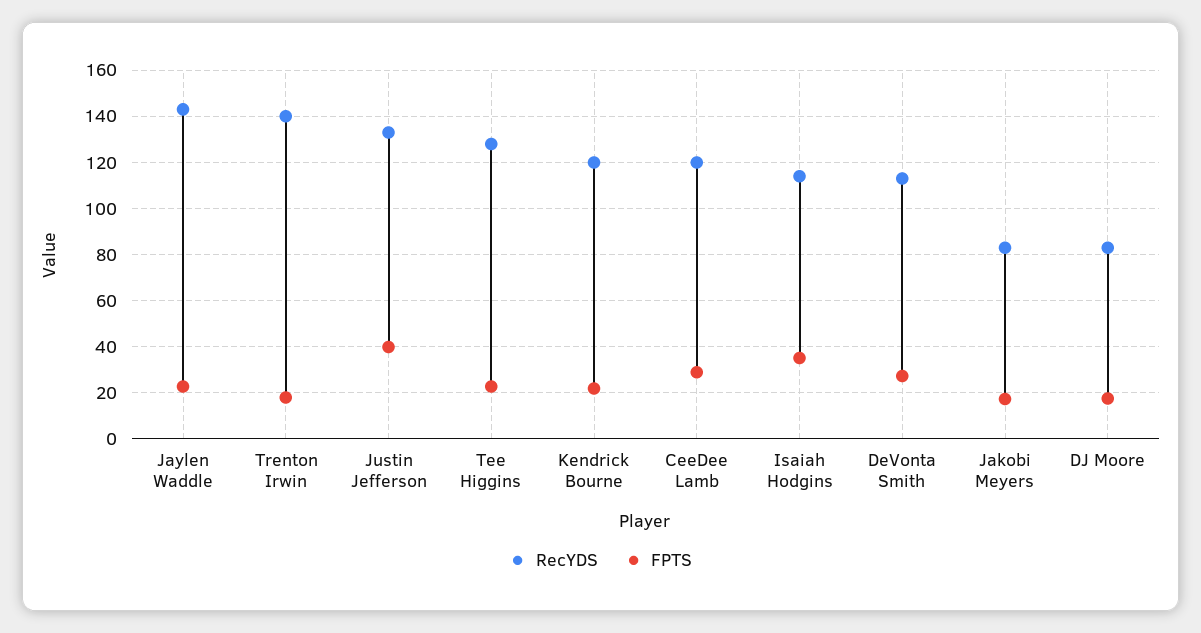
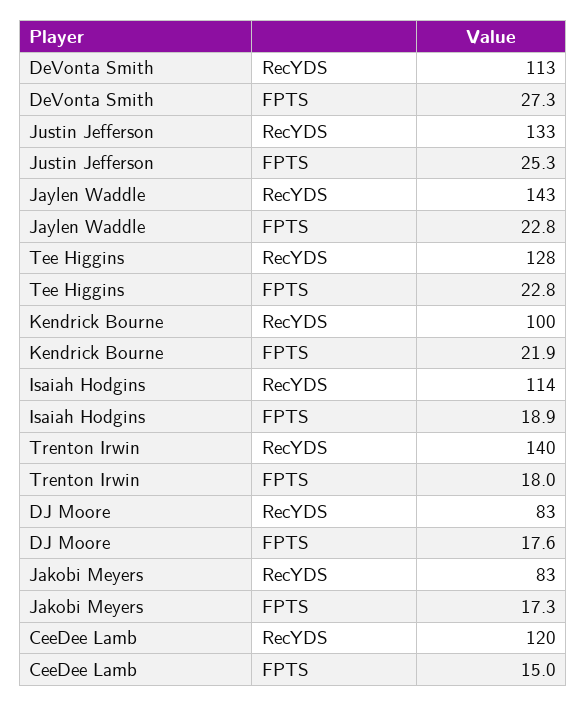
  {
    "RecYDS": {
      "Jaylen Waddle": 143,
      "Trenton Irwin": 140,
      "Justin Jefferson": 133,
      "Tee Higgins": 128,
-     "Kendrick Bourne": 120,
+     "Kendrick Bourne": 100,
      "CeeDee Lamb": 120,
      "Isaiah Hodgins": 114,
      "DeVonta Smith": 113,
      "Jakobi Meyers": 83,
      "DJ Moore": 83
    },
    "FPTS": {
      "Jaylen Waddle": 22.8,
      "Trenton Irwin": 18,
-     "Justin Jefferson": 40,
+     "Justin Jefferson": 25.3,
      "Tee Higgins": 22.8,
      "Kendrick Bourne": 21.9,
-     "CeeDee Lamb": 30,
+     "CeeDee Lamb": 15,
-     "Isaiah Hodgins": 35,
+     "Isaiah Hodgins": 18.9,
      "DeVonta Smith": 27.3,
      "Jakobi Meyers": 17.3,
      "DJ Moore": 17.6
    }
  }

